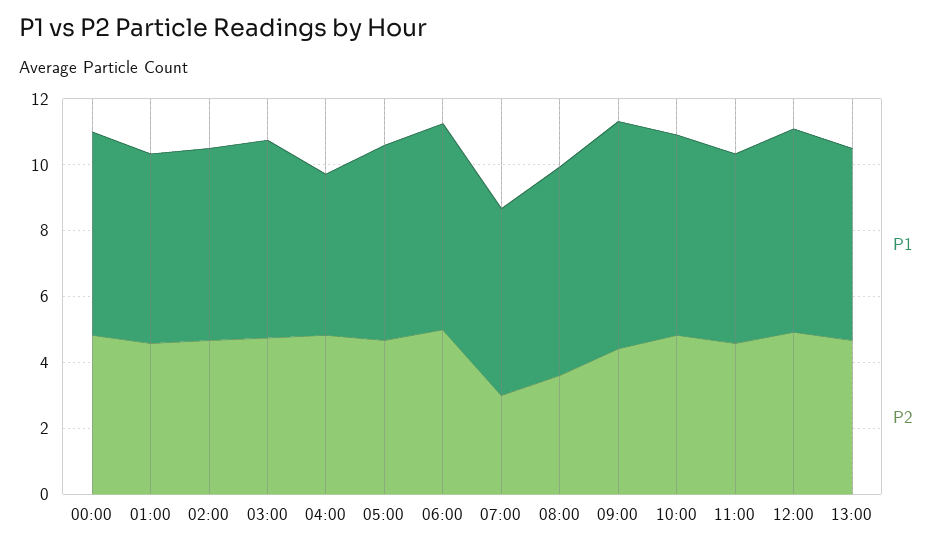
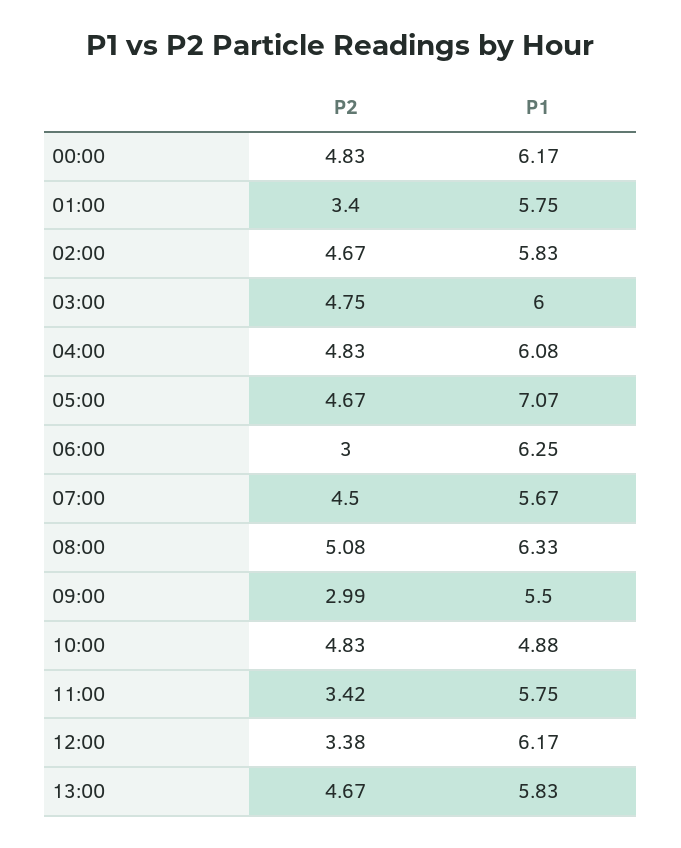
  {
    "P1": {
      "00:00": 6.17,
      "01:00": 5.75,
      "02:00": 5.83,
      "03:00": 6,
-     "04:00": 5,
+     "04:00": 6.08,
-     "05:00": 6,
+     "05:00": 7.07,
      "06:00": 6.25,
      "07:00": 5.67,
      "08:00": 6.33,
-     "09:00": 7,
+     "09:00": 5.5,
-     "10:00": 6,
+     "10:00": 4.88,
      "11:00": 5.75,
      "12:00": 6.17,
      "13:00": 5.83
    },
    "P2": {
      "00:00": 4.83,
-     "01:00": 4.5,
+     "01:00": 3.4,
      "02:00": 4.67,
      "03:00": 4.75,
      "04:00": 4.83,
      "05:00": 4.67,
-     "06:00": 5,
+     "06:00": 3,
-     "07:00": 3,
+     "07:00": 4.5,
-     "08:00": 3.5,
+     "08:00": 5.08,
-     "09:00": 4.5,
+     "09:00": 2.99,
      "10:00": 4.83,
-     "11:00": 4.5,
+     "11:00": 3.42,
-     "12:00": 5,
+     "12:00": 3.38,
      "13:00": 4.67
    }
  }

